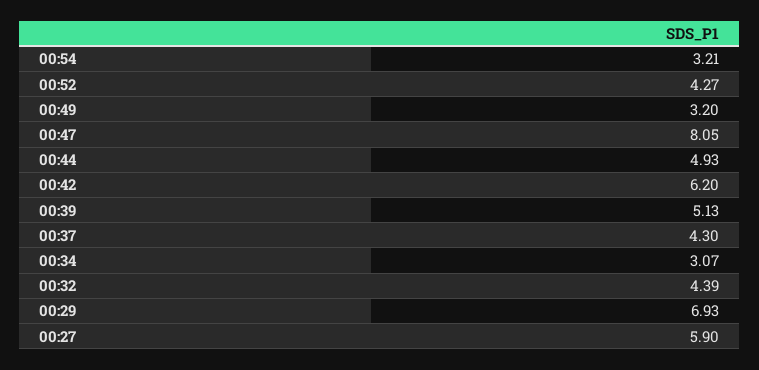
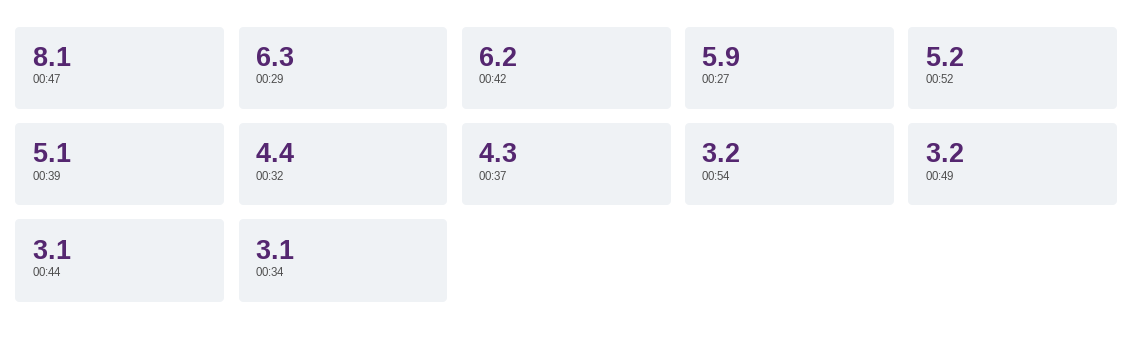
  {
    "00:54": 3.21,
-   "00:52": 4.27,
+   "00:52": 5.2,
    "00:49": 3.2,
    "00:47": 8.05,
-   "00:44": 4.93,
+   "00:44": 3.1,
    "00:42": 6.2,
    "00:39": 5.13,
    "00:37": 4.3,
    "00:34": 3.07,
    "00:32": 4.39,
-   "00:29": 6.93,
+   "00:29": 6.3,
    "00:27": 5.9
  }

